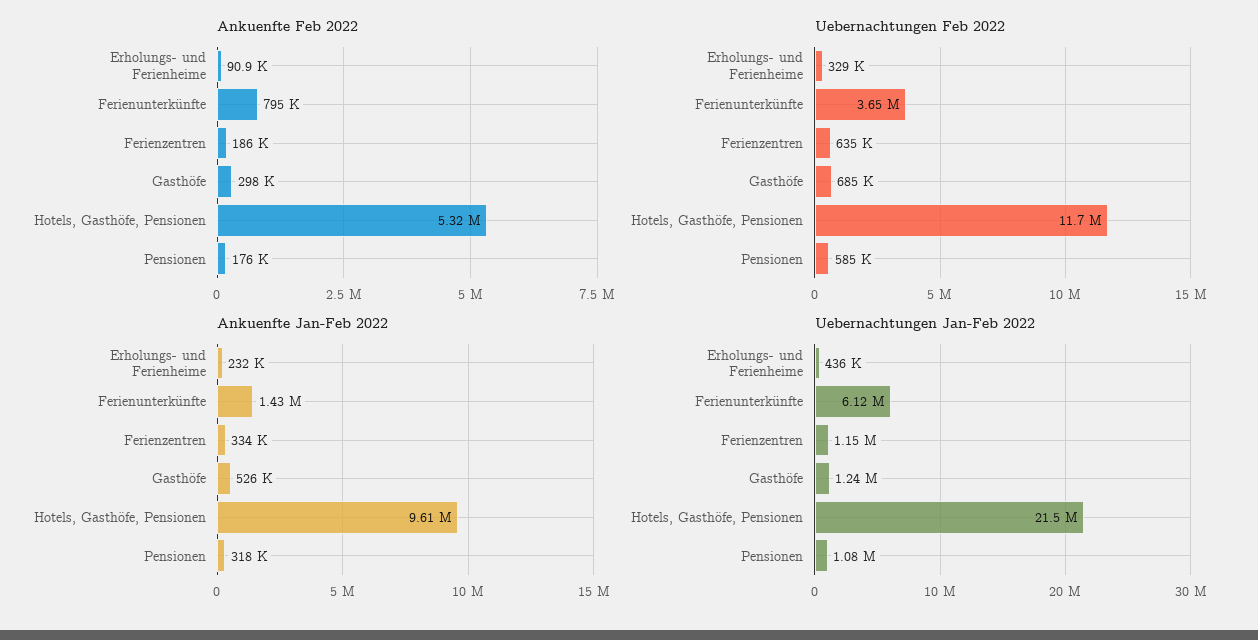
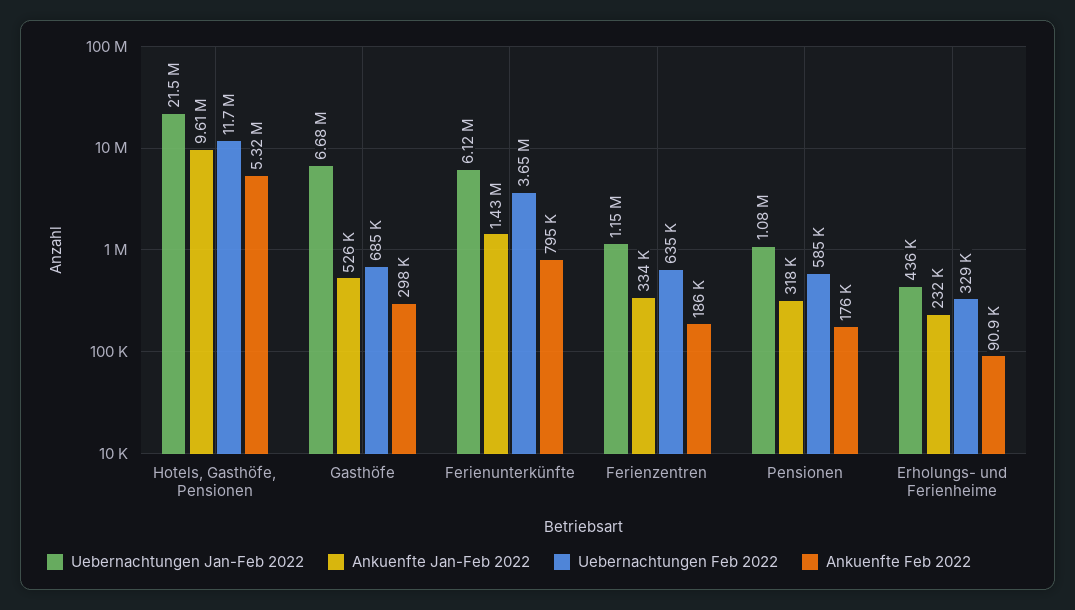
  {
    "Ankuenfte Feb 2022": {
      "Erholungs- und Ferienheime": 90900,
      "Ferienunterkünfte": 795000,
      "Ferienzentren": 186000,
      "Gasthöfe": 298000,
      "Hotels, Gasthöfe, Pensionen": 5320000,
      "Pensionen": 176000
    },
    "Uebernachtungen Feb 2022": {
      "Erholungs- und Ferienheime": 329000,
      "Ferienunterkünfte": 3650000,
      "Ferienzentren": 635000,
      "Gasthöfe": 685000,
      "Hotels, Gasthöfe, Pensionen": 11700000,
      "Pensionen": 585000
    },
    "Ankuenfte Jan-Feb 2022": {
      "Erholungs- und Ferienheime": 232000,
      "Ferienunterkünfte": 1430000,
      "Ferienzentren": 334000,
      "Gasthöfe": 526000,
      "Hotels, Gasthöfe, Pensionen": 9610000,
      "Pensionen": 318000
    },
    "Uebernachtungen Jan-Feb 2022": {
      "Erholungs- und Ferienheime": 436000,
      "Ferienunterkünfte": 6120000,
      "Ferienzentren": 1150000,
-     "Gasthöfe": 1240000,
+     "Gasthöfe": 6680000,
      "Hotels, Gasthöfe, Pensionen": 21500000,
      "Pensionen": 1080000
    }
  }

